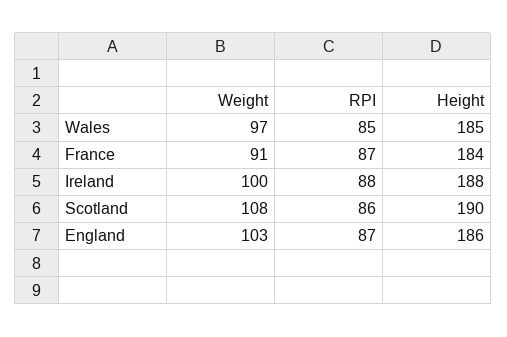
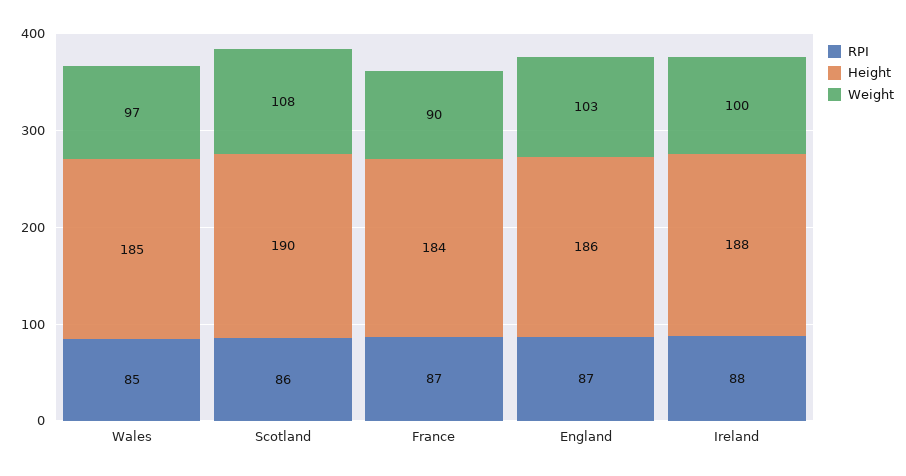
  {
    "Weight": {
      "Wales": 97,
-     "France": 91,
+     "France": 90,
      "Ireland": 100,
      "Scotland": 108,
      "England": 103
    },
    "RPI": {
      "Wales": 85,
      "France": 87,
      "Ireland": 88,
      "Scotland": 86,
      "England": 87
    },
    "Height": {
      "Wales": 185,
      "France": 184,
      "Ireland": 188,
      "Scotland": 190,
      "England": 186
    }
  }

